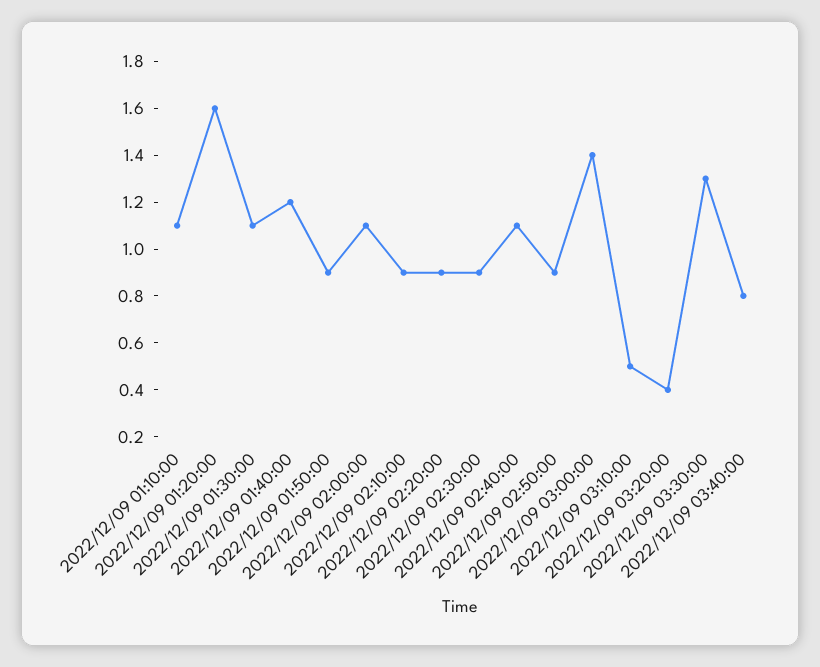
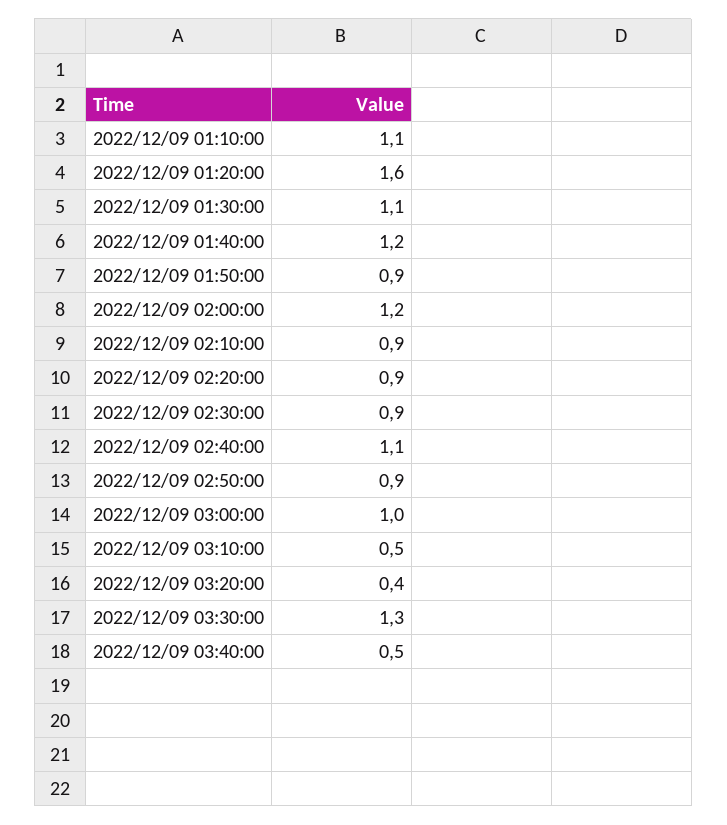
  {
    "2022/12/09 01:10:00": 1.1,
    "2022/12/09 01:20:00": 1.6,
    "2022/12/09 01:30:00": 1.1,
    "2022/12/09 01:40:00": 1.2,
    "2022/12/09 01:50:00": 0.9,
-   "2022/12/09 02:00:00": 1.1,
+   "2022/12/09 02:00:00": 1.2,
    "2022/12/09 02:10:00": 0.9,
    "2022/12/09 02:20:00": 0.9,
    "2022/12/09 02:30:00": 0.9,
    "2022/12/09 02:40:00": 1.1,
    "2022/12/09 02:50:00": 0.9,
-   "2022/12/09 03:00:00": 1.4,
+   "2022/12/09 03:00:00": 1,
    "2022/12/09 03:10:00": 0.5,
    "2022/12/09 03:20:00": 0.4,
    "2022/12/09 03:30:00": 1.3,
-   "2022/12/09 03:40:00": 0.8
+   "2022/12/09 03:40:00": 0.5
  }

